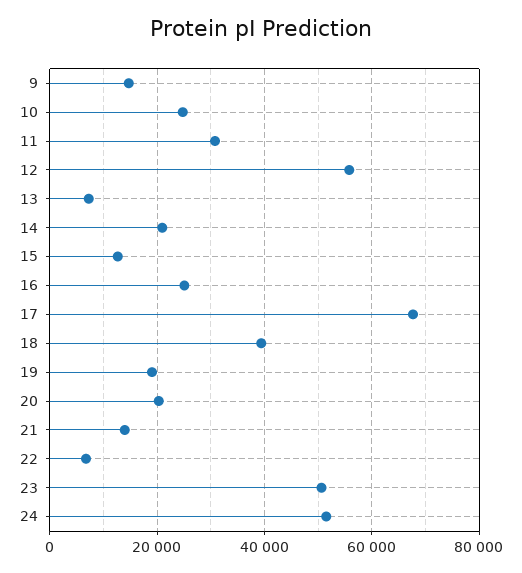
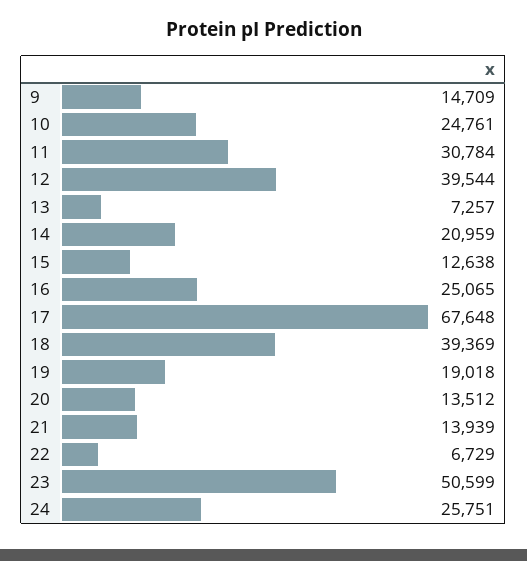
  {
    "9": 14709,
    "10": 24761,
    "11": 30784,
-   "12": 56000,
+   "12": 39544,
    "13": 7257,
    "14": 20959,
    "15": 12638,
    "16": 25065,
    "17": 67648,
    "18": 39369,
    "19": 19018,
-   "20": 20000,
+   "20": 13512,
    "21": 13939,
    "22": 6729,
    "23": 50599,
-   "24": 52000
+   "24": 25751
  }

